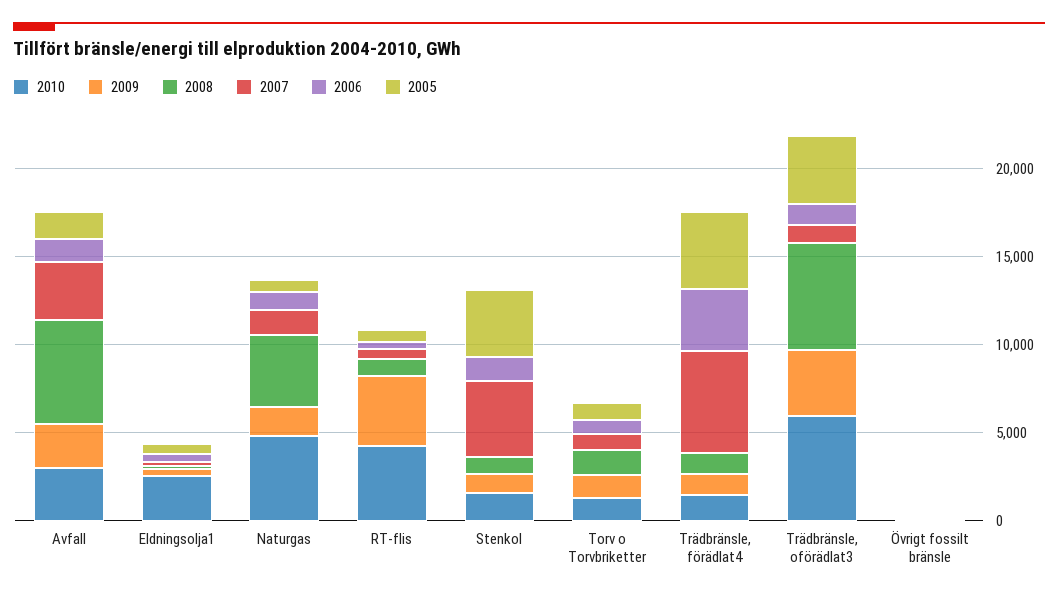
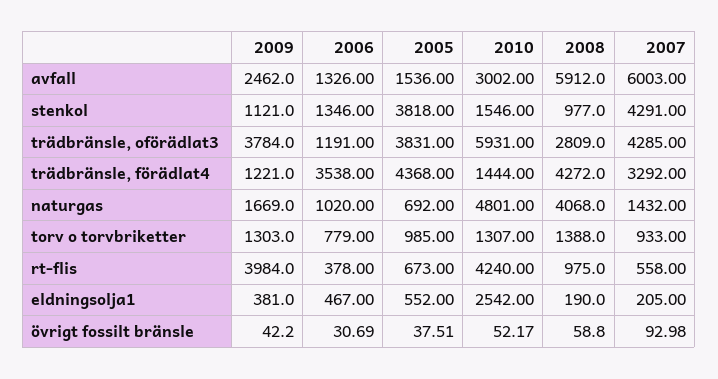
  {
    "2010": {
      "Avfall": 3002,
      "Eldningsolja1": 2542,
      "Naturgas": 4801,
      "RT-flis": 4240,
      "Stenkol": 1546,
      "Torv o Torvbriketter": 1307,
      "Trädbränsle, förädlat4": 1444,
      "Trädbränsle, oförädlat3": 5931,
      "Övrigt fossilt bränsle": 52.17
    },
    "2009": {
      "Avfall": 2462,
      "Eldningsolja1": 381,
      "Naturgas": 1669,
      "RT-flis": 3984,
      "Stenkol": 1121,
      "Torv o Torvbriketter": 1303,
      "Trädbränsle, förädlat4": 1221,
      "Trädbränsle, oförädlat3": 3784,
      "Övrigt fossilt bränsle": 42.2
    },
    "2008": {
      "Avfall": 5912,
      "Eldningsolja1": 190,
      "Naturgas": 4068,
      "RT-flis": 975,
      "Stenkol": 977,
      "Torv o Torvbriketter": 1388,
-     "Trädbränsle, förädlat4": 1000,
+     "Trädbränsle, förädlat4": 4272,
-     "Trädbränsle, oförädlat3": 6000,
+     "Trädbränsle, oförädlat3": 2809,
      "Övrigt fossilt bränsle": 58.8
    },
    "2007": {
-     "Avfall": 3000,
+     "Avfall": 6003,
      "Eldningsolja1": 205,
      "Naturgas": 1432,
      "RT-flis": 558,
      "Stenkol": 4291,
      "Torv o Torvbriketter": 933,
-     "Trädbränsle, förädlat4": 6000,
+     "Trädbränsle, förädlat4": 3292,
-     "Trädbränsle, oförädlat3": 1000,
+     "Trädbränsle, oförädlat3": 4285,
      "Övrigt fossilt bränsle": 92.98
    },
    "2006": {
      "Avfall": 1326,
      "Eldningsolja1": 467,
      "Naturgas": 1020,
      "RT-flis": 378,
      "Stenkol": 1346,
      "Torv o Torvbriketter": 779,
      "Trädbränsle, förädlat4": 3538,
      "Trädbränsle, oförädlat3": 1191,
      "Övrigt fossilt bränsle": 30.69
    },
    "2005": {
      "Avfall": 1536,
      "Eldningsolja1": 552,
      "Naturgas": 692,
      "RT-flis": 673,
      "Stenkol": 3818,
      "Torv o Torvbriketter": 985,
      "Trädbränsle, förädlat4": 4368,
      "Trädbränsle, oförädlat3": 3831,
      "Övrigt fossilt bränsle": 37.51
    }
  }

